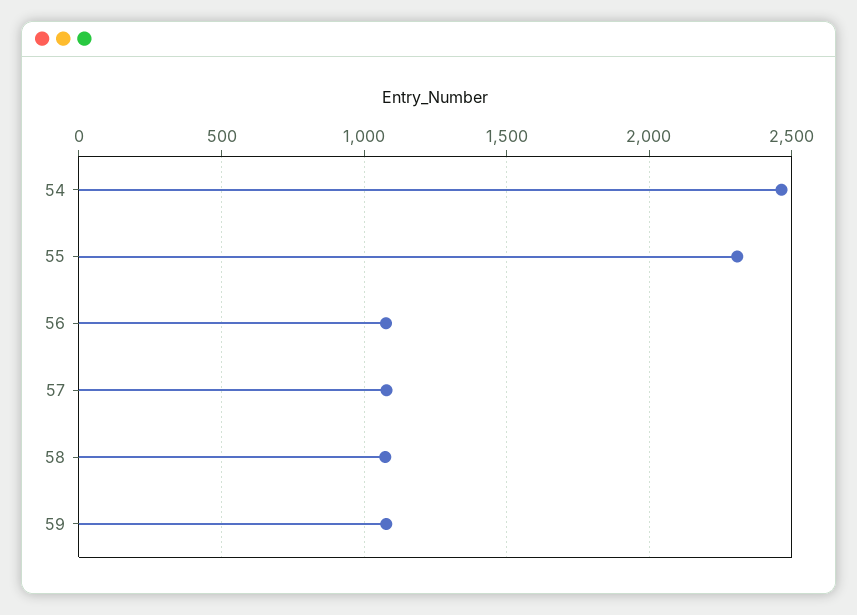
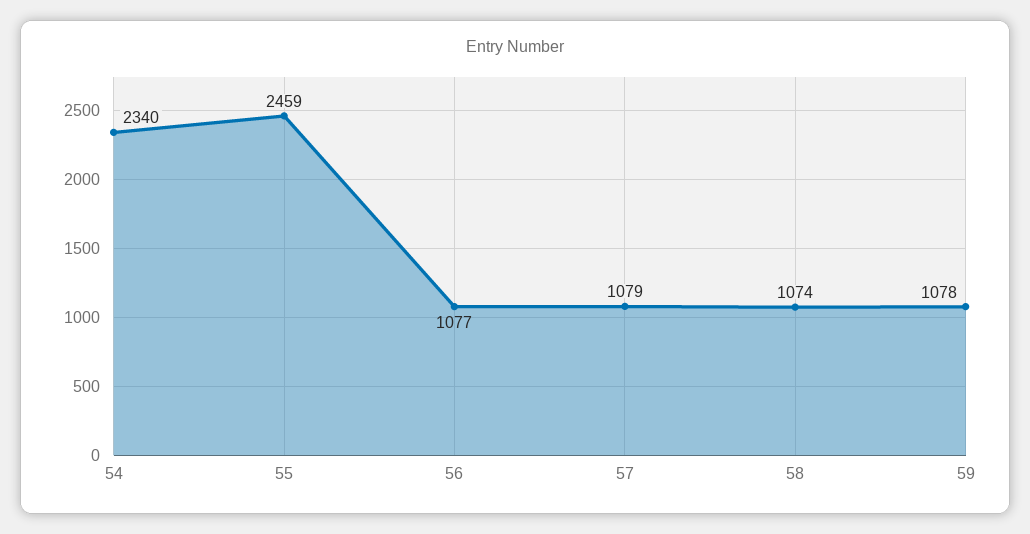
  {
-   "54": 2450,
+   "54": 2340,
-   "55": 2300,
+   "55": 2459,
    "56": 1077,
    "57": 1079,
    "58": 1074,
    "59": 1078
  }

